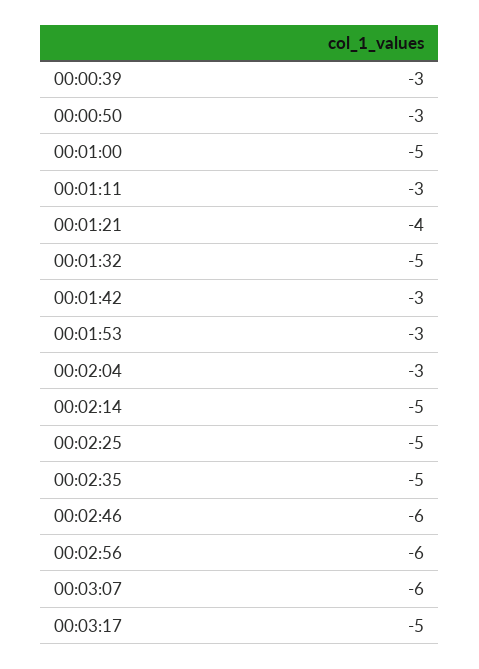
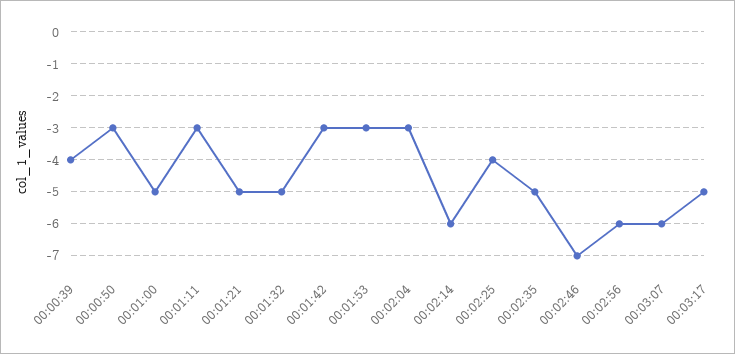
  {
-   "00:00:39": -3,
+   "00:00:39": -4,
    "00:00:50": -3,
    "00:01:00": -5,
    "00:01:11": -3,
-   "00:01:21": -4,
+   "00:01:21": -5,
    "00:01:32": -5,
    "00:01:42": -3,
    "00:01:53": -3,
    "00:02:04": -3,
-   "00:02:14": -5,
+   "00:02:14": -6,
-   "00:02:25": -5,
+   "00:02:25": -4,
    "00:02:35": -5,
-   "00:02:46": -6,
+   "00:02:46": -7,
    "00:02:56": -6,
    "00:03:07": -6,
    "00:03:17": -5
  }

